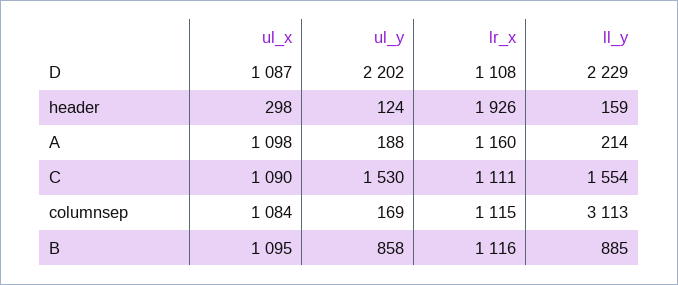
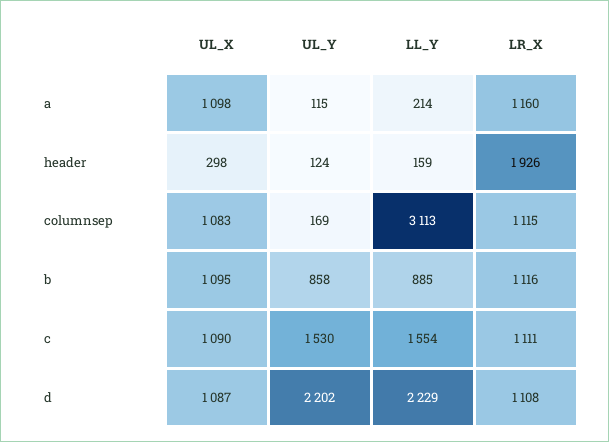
  {
    "ul_x": {
      "D": 1087,
      "header": 298,
      "A": 1098,
      "C": 1090,
-     "columnsep": 1084,
+     "columnsep": 1083,
      "B": 1095
    },
    "ul_y": {
      "D": 2202,
      "header": 124,
-     "A": 188,
+     "A": 115,
      "C": 1530,
      "columnsep": 169,
      "B": 858
    },
    "lr_x": {
      "D": 1108,
      "header": 1926,
      "A": 1160,
      "C": 1111,
      "columnsep": 1115,
      "B": 1116
    },
    "ll_y": {
      "D": 2229,
      "header": 159,
      "A": 214,
      "C": 1554,
      "columnsep": 3113,
      "B": 885
    }
  }

